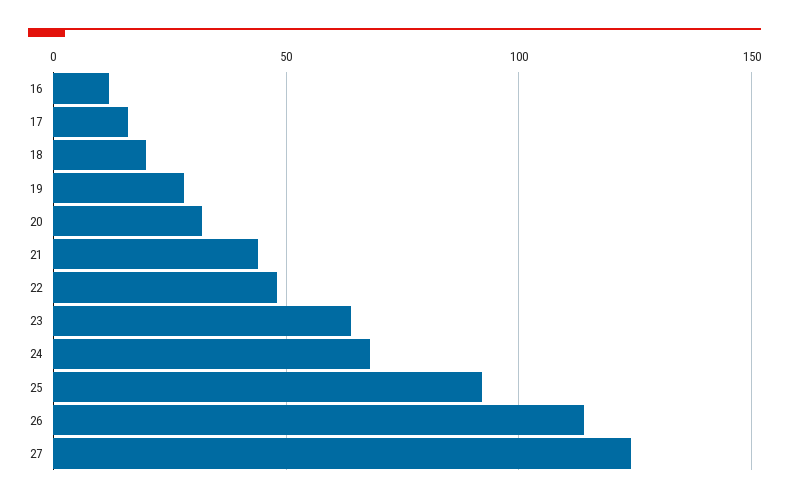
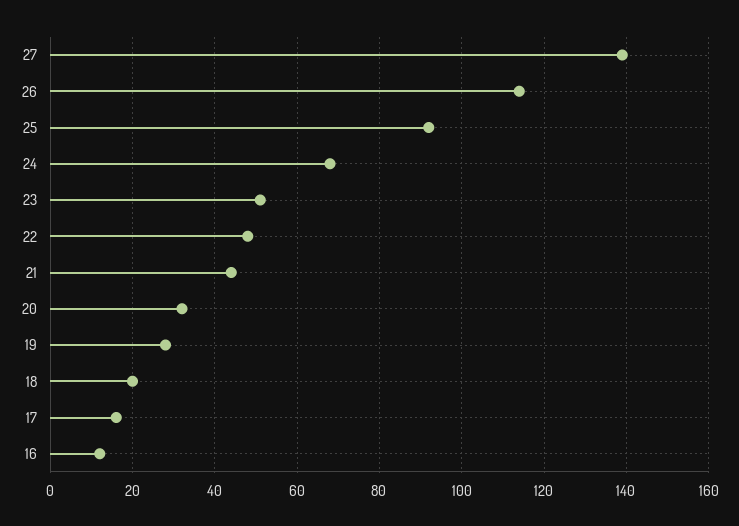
  {
    "16": 10,
    "17": 15,
    "18": 20,
    "19": 30,
    "20": 30,
    "21": 45,
    "22": 50,
-   "23": 65,
+   "23": 50,
    "24": 70,
    "25": 90,
    "26": 115,
-   "27": 125
+   "27": 140
  }

